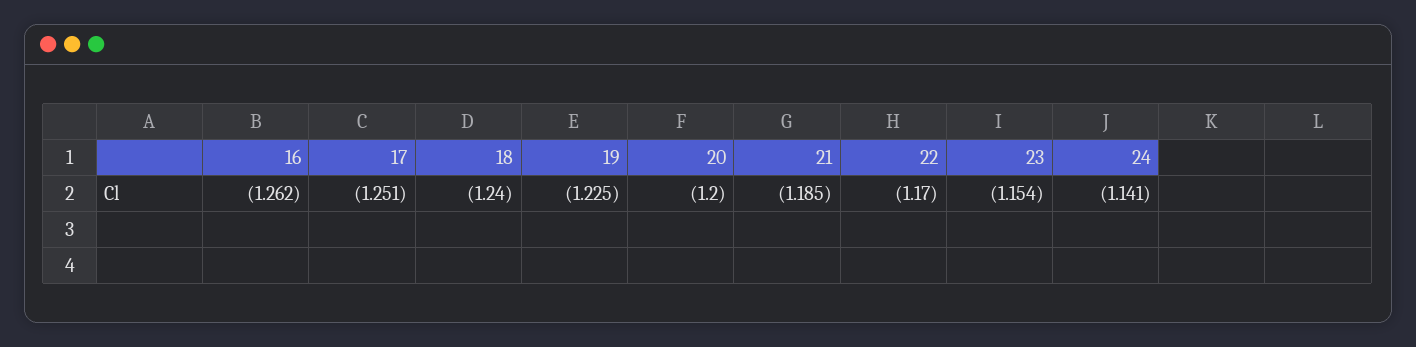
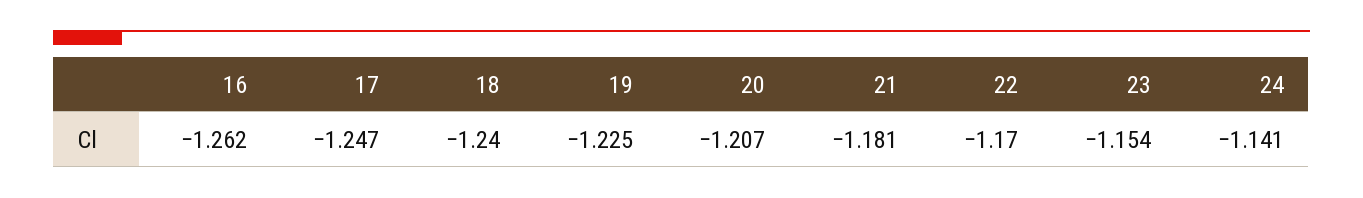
  {
    "16": -1.262,
-   "17": -1.251,
+   "17": -1.247,
    "18": -1.24,
    "19": -1.225,
-   "20": -1.2,
+   "20": -1.207,
-   "21": -1.185,
+   "21": -1.181,
    "22": -1.17,
    "23": -1.154,
    "24": -1.141
  }

